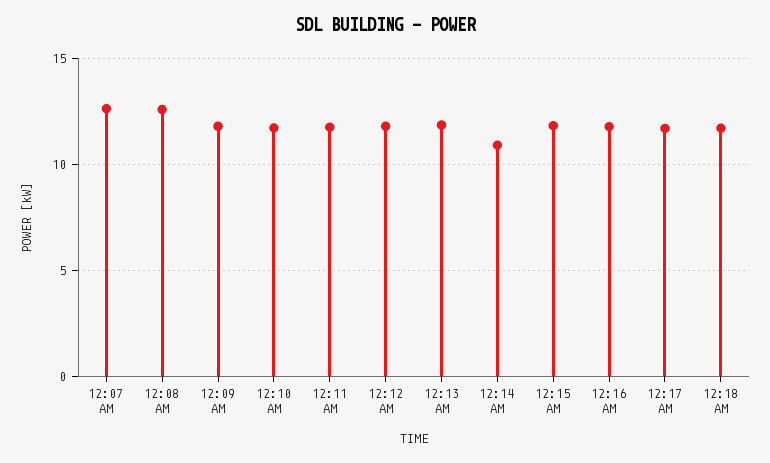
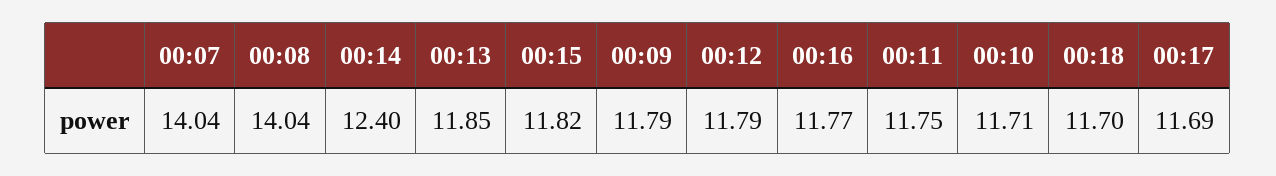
  {
-   "12:07 AM": 12.5,
+   "12:07 AM": 14.04,
-   "12:08 AM": 12.5,
+   "12:08 AM": 14.04,
    "12:09 AM": 11.79,
    "12:10 AM": 11.71,
    "12:11 AM": 11.75,
    "12:12 AM": 11.79,
    "12:13 AM": 11.85,
-   "12:14 AM": 11,
+   "12:14 AM": 12.4,
    "12:15 AM": 11.82,
    "12:16 AM": 11.77,
    "12:17 AM": 11.69,
    "12:18 AM": 11.7
  }

